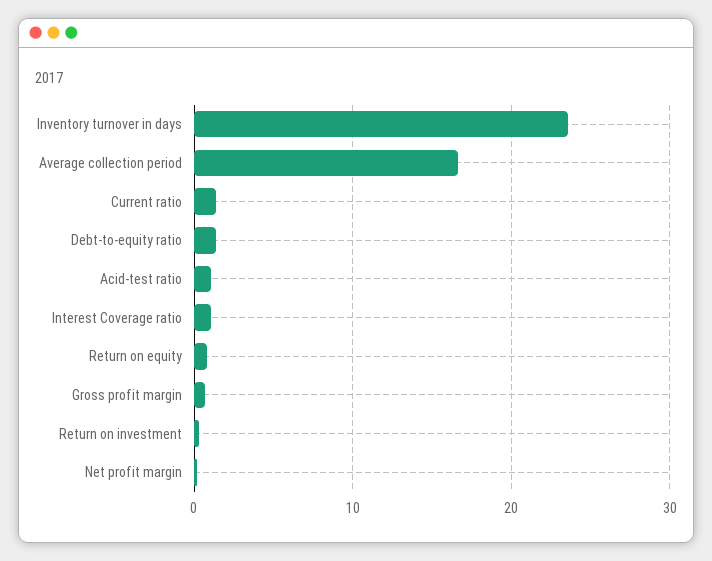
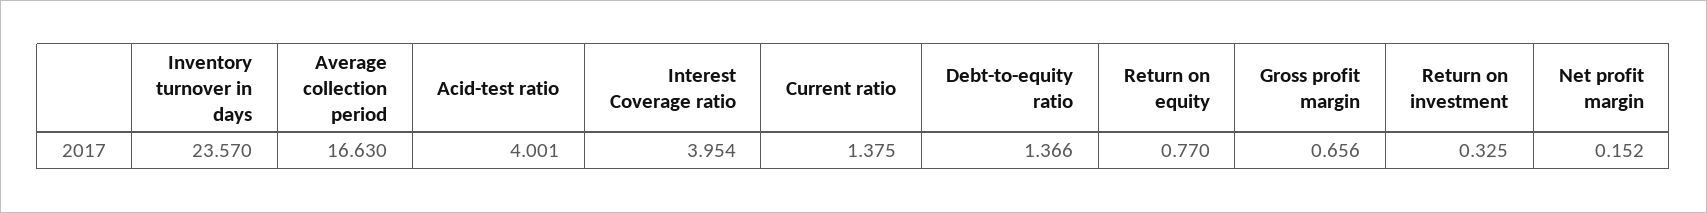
  {
    "Inventory turnover in days": 23.57,
    "Average collection period": 16.63,
    "Current ratio": 1.375,
    "Debt-to-equity ratio": 1.366,
-   "Acid-test ratio": 1,
+   "Acid-test ratio": 4.001,
-   "Interest Coverage ratio": 1,
+   "Interest Coverage ratio": 3.954,
    "Return on equity": 0.77,
    "Gross profit margin": 0.656,
    "Return on investment": 0.325,
    "Net profit margin": 0.152
  }

